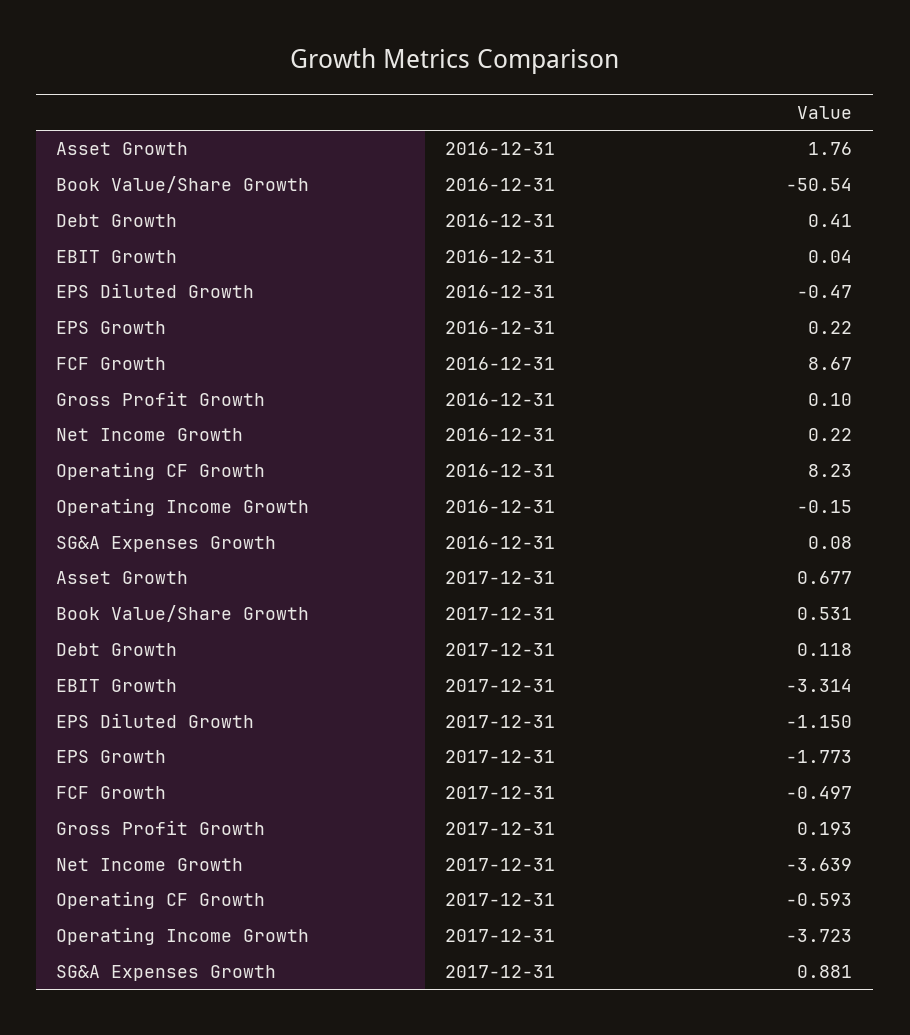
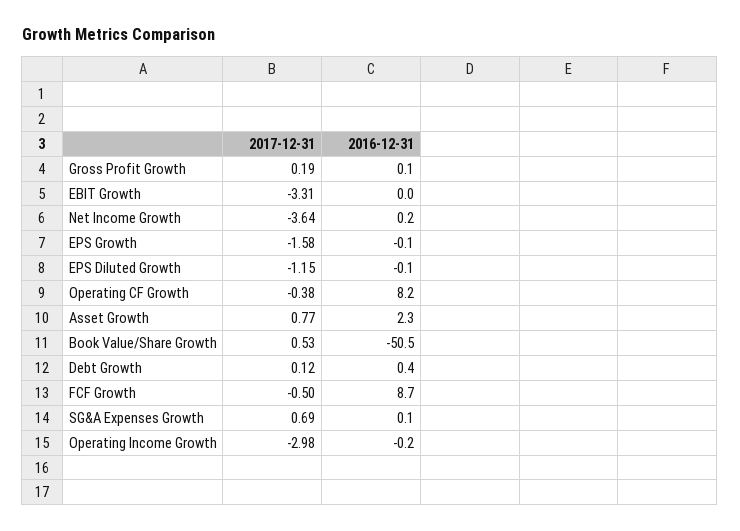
  {
    "Asset Growth": {
-     "2016-12-31": 1.76,
+     "2016-12-31": 2.3,
-     "2017-12-31": 0.677
+     "2017-12-31": 0.77
    },
    "Book Value/Share Growth": {
      "2016-12-31": -50.54,
      "2017-12-31": 0.531
    },
    "Debt Growth": {
      "2016-12-31": 0.41,
      "2017-12-31": 0.118
    },
    "EBIT Growth": {
      "2016-12-31": 0.04,
      "2017-12-31": -3.314
    },
    "EPS Diluted Growth": {
-     "2016-12-31": -0.47,
+     "2016-12-31": -0.1,
      "2017-12-31": -1.15
    },
    "EPS Growth": {
-     "2016-12-31": 0.22,
+     "2016-12-31": -0.1,
-     "2017-12-31": -1.773
+     "2017-12-31": -1.58
    },
    "FCF Growth": {
      "2016-12-31": 8.67,
      "2017-12-31": -0.497
    },
    "Gross Profit Growth": {
      "2016-12-31": 0.1,
      "2017-12-31": 0.193
    },
    "Net Income Growth": {
      "2016-12-31": 0.22,
      "2017-12-31": -3.639
    },
    "Operating CF Growth": {
      "2016-12-31": 8.23,
-     "2017-12-31": -0.593
+     "2017-12-31": -0.38
    },
    "Operating Income Growth": {
      "2016-12-31": -0.15,
-     "2017-12-31": -3.723
+     "2017-12-31": -2.98
    },
    "SG&A Expenses Growth": {
      "2016-12-31": 0.08,
-     "2017-12-31": 0.881
+     "2017-12-31": 0.69
    }
  }

